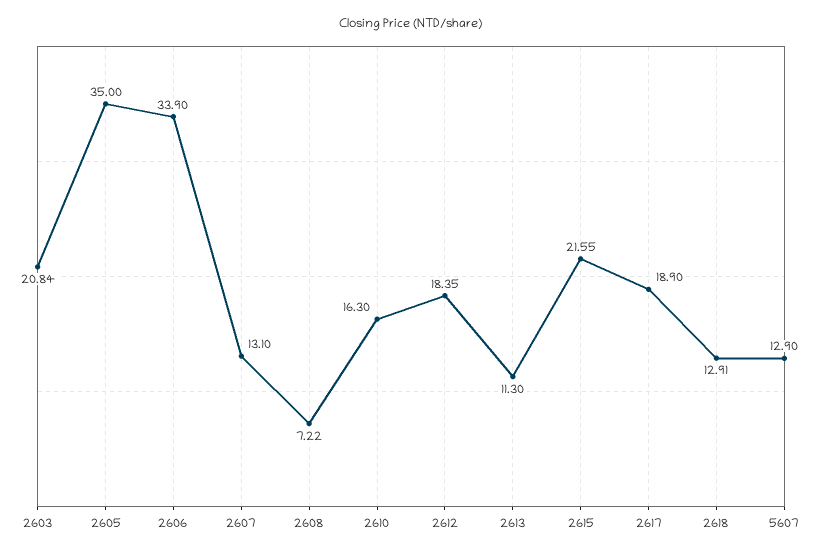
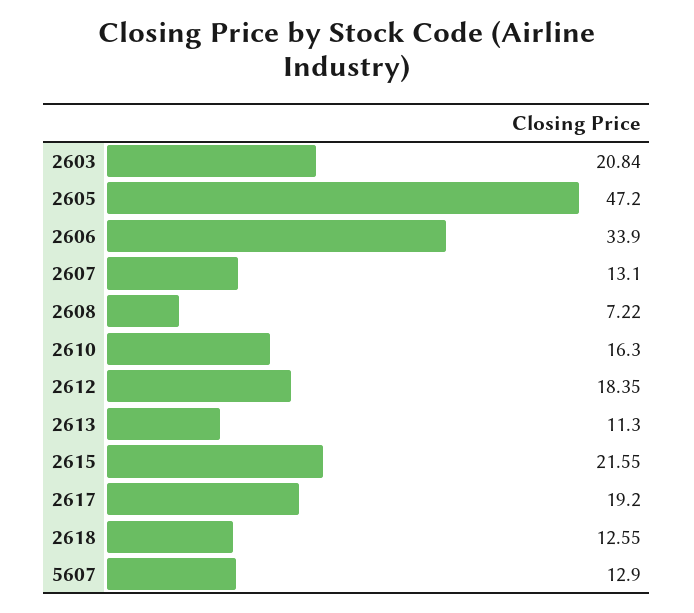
  {
    "2603": 20.84,
-   "2605": 35,
+   "2605": 47.2,
    "2606": 33.9,
    "2607": 13.1,
    "2608": 7.22,
    "2610": 16.3,
    "2612": 18.35,
    "2613": 11.3,
    "2615": 21.55,
-   "2617": 18.9,
+   "2617": 19.2,
-   "2618": 12.91,
+   "2618": 12.55,
    "5607": 12.9
  }

